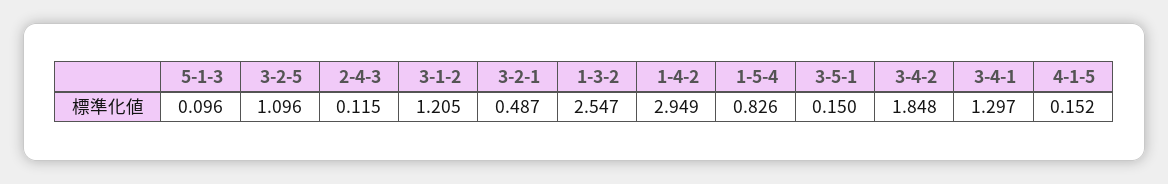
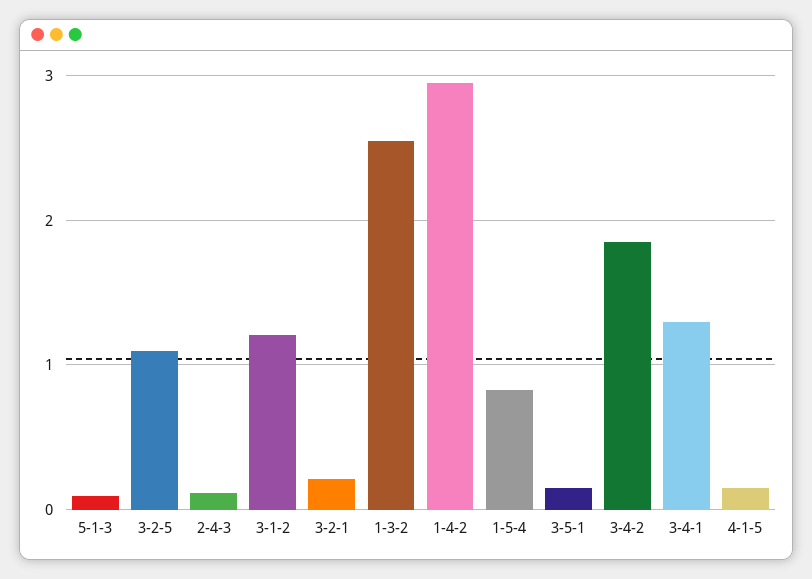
  {
    "5-1-3": 0.096,
    "3-2-5": 1.096,
    "2-4-3": 0.115,
    "3-1-2": 1.205,
-   "3-2-1": 0.487,
+   "3-2-1": 0.2,
    "1-3-2": 2.547,
    "1-4-2": 2.949,
    "1-5-4": 0.826,
    "3-5-1": 0.15,
    "3-4-2": 1.848,
    "3-4-1": 1.297,
    "4-1-5": 0.152
  }

